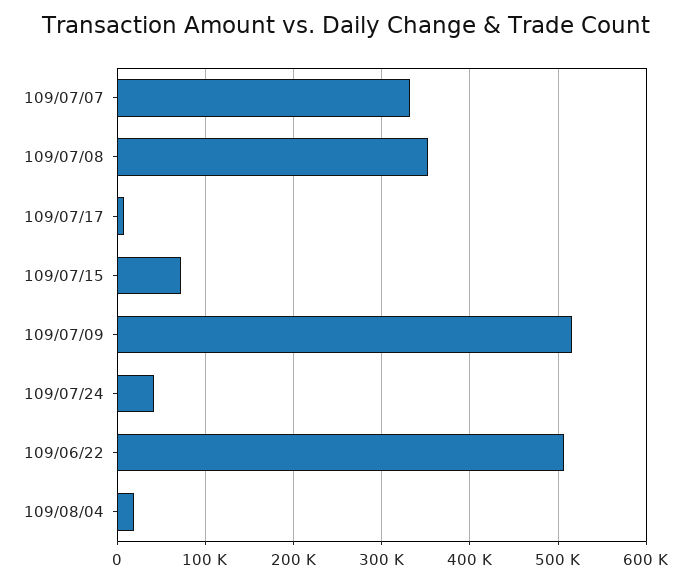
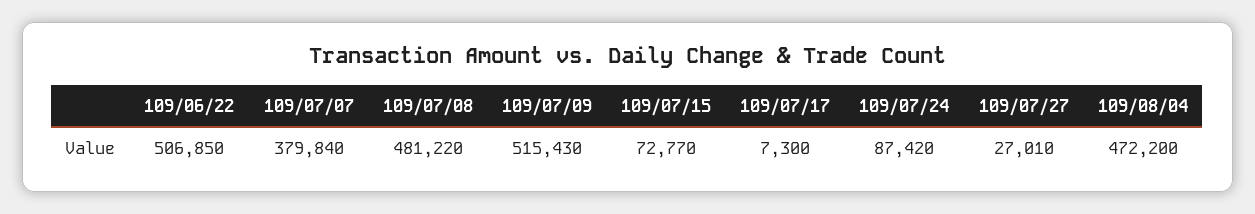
  {
-   "109/07/07": 330000,
+   "109/07/07": 379840,
-   "109/07/08": 350000,
+   "109/07/08": 481220,
    "109/07/17": 7300,
    "109/07/15": 72770,
    "109/07/09": 515430,
-   "109/07/24": 40000,
+   "109/07/24": 87420,
    "109/06/22": 506850,
-   "109/08/04": 20000
+   "109/08/04": 472200,
+   "109/07/27": 27010
  }

